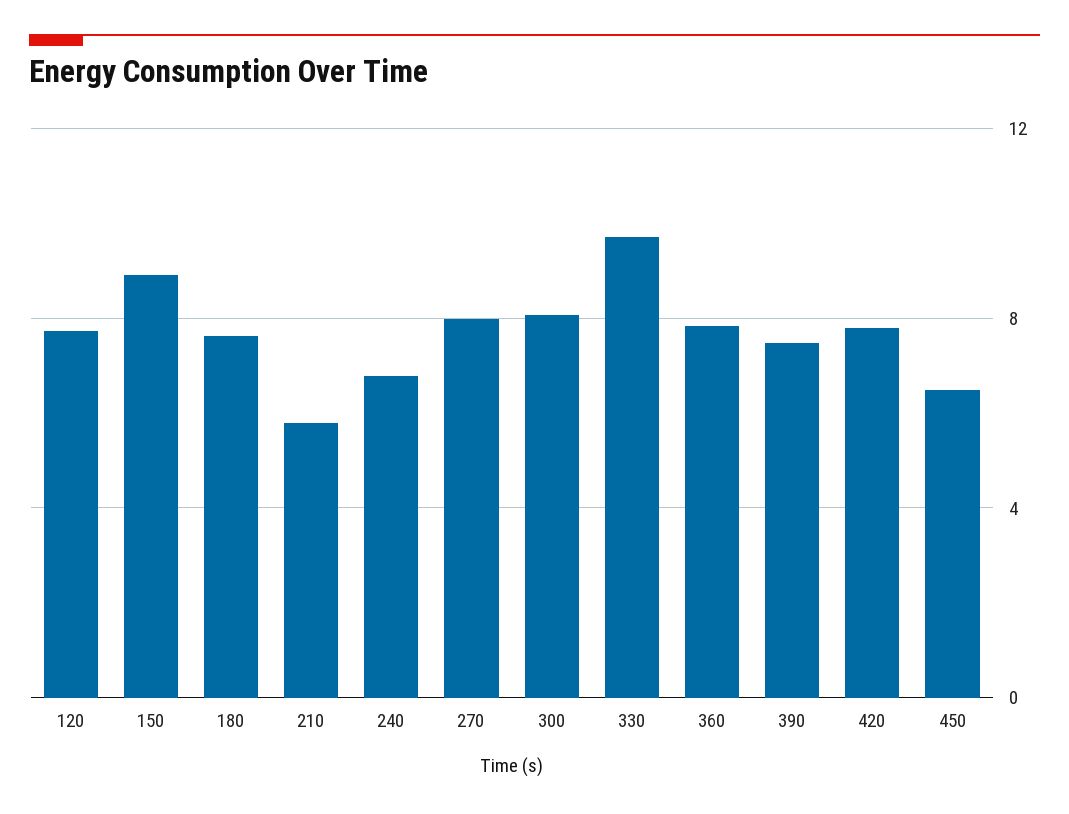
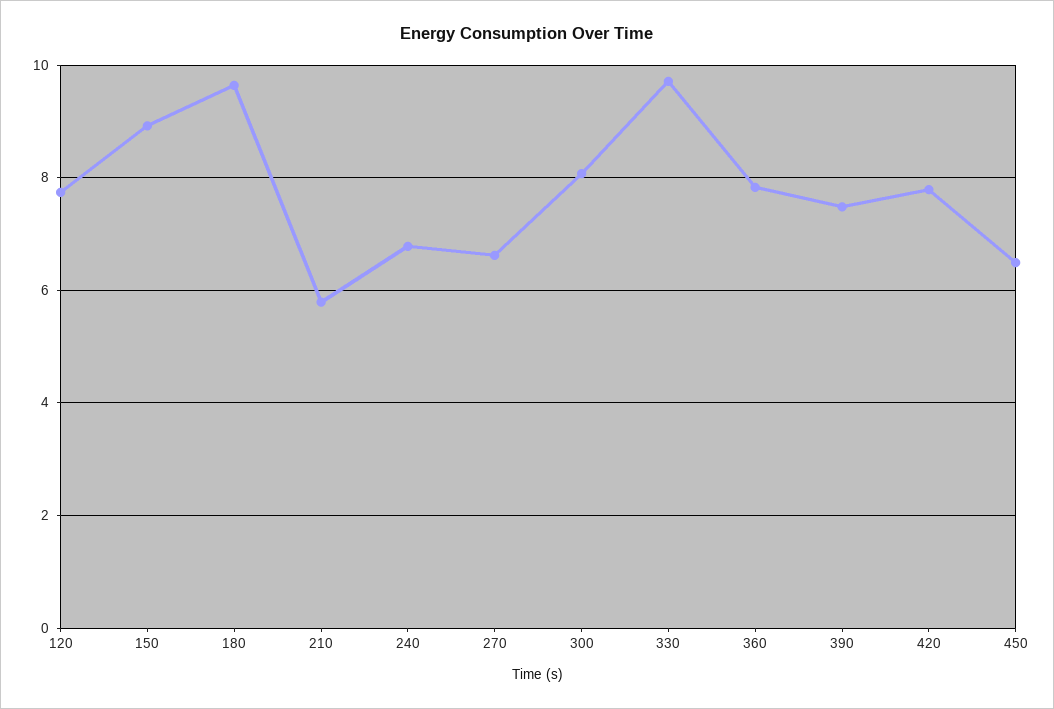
  {
    "120": 7.8,
    "150": 9,
-   "180": 7.5,
+   "180": 9.6,
    "210": 5.8,
    "240": 6.8,
-   "270": 8,
+   "270": 6.6,
    "300": 8,
    "330": 9.8,
    "360": 7.8,
    "390": 7.4,
    "420": 7.8,
    "450": 6.4
  }

